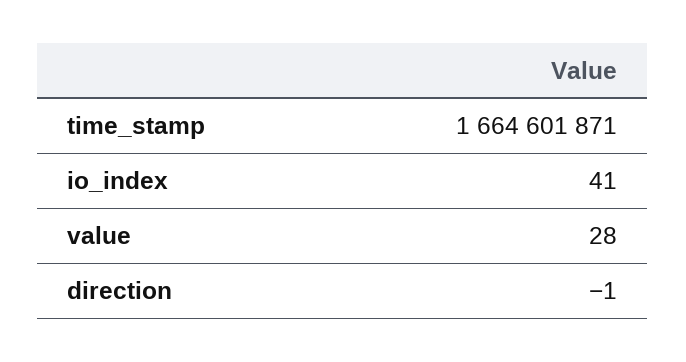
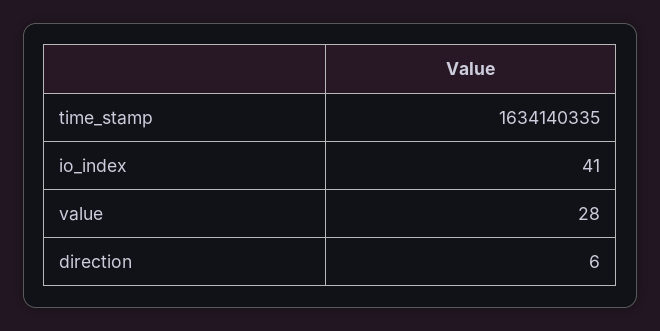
  {
-   "time_stamp": 1664601871,
+   "time_stamp": 1634140335,
    "io_index": 41,
    "value": 28,
-   "direction": -1
+   "direction": 6
  }

